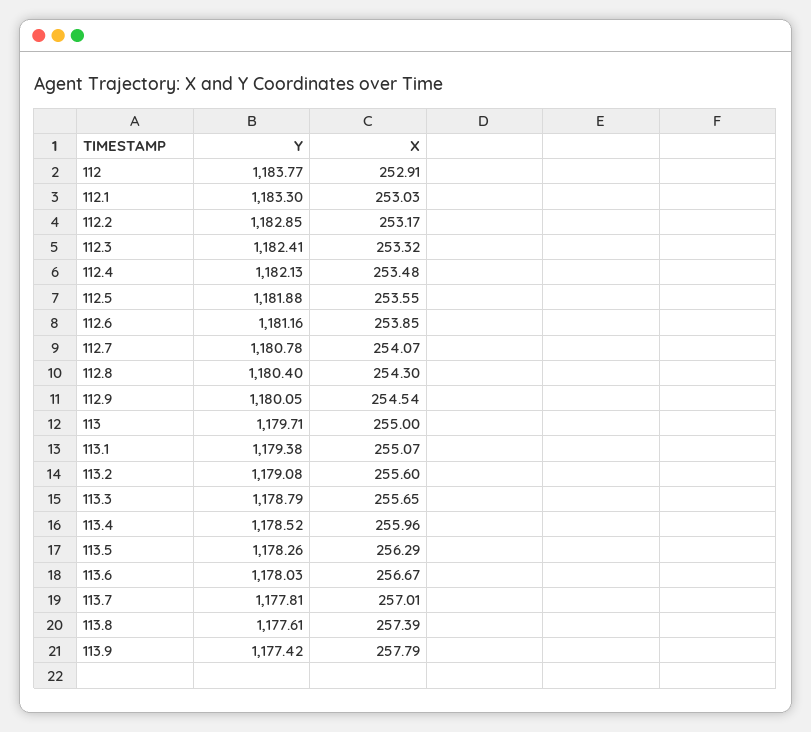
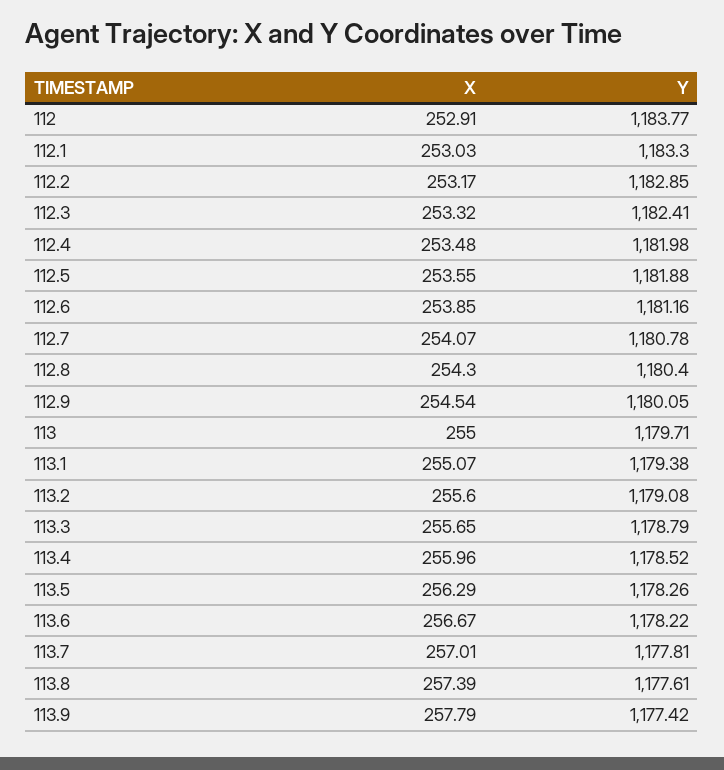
  {
    "Y": {
      "112": 1183.77,
      "112.1": 1183.3,
      "112.2": 1182.85,
      "112.3": 1182.41,
-     "112.4": 1182.13,
+     "112.4": 1181.98,
      "112.5": 1181.88,
      "112.6": 1181.16,
      "112.7": 1180.78,
      "112.8": 1180.4,
      "112.9": 1180.05,
      "113": 1179.71,
      "113.1": 1179.38,
      "113.2": 1179.08,
      "113.3": 1178.79,
      "113.4": 1178.52,
      "113.5": 1178.26,
-     "113.6": 1178.03,
+     "113.6": 1178.22,
      "113.7": 1177.81,
      "113.8": 1177.61,
      "113.9": 1177.42
    },
    "X": {
      "112": 252.91,
      "112.1": 253.03,
      "112.2": 253.17,
      "112.3": 253.32,
      "112.4": 253.48,
      "112.5": 253.55,
      "112.6": 253.85,
      "112.7": 254.07,
      "112.8": 254.3,
      "112.9": 254.54,
      "113": 255,
      "113.1": 255.07,
      "113.2": 255.6,
      "113.3": 255.65,
      "113.4": 255.96,
      "113.5": 256.29,
      "113.6": 256.67,
      "113.7": 257.01,
      "113.8": 257.39,
      "113.9": 257.79
    }
  }

